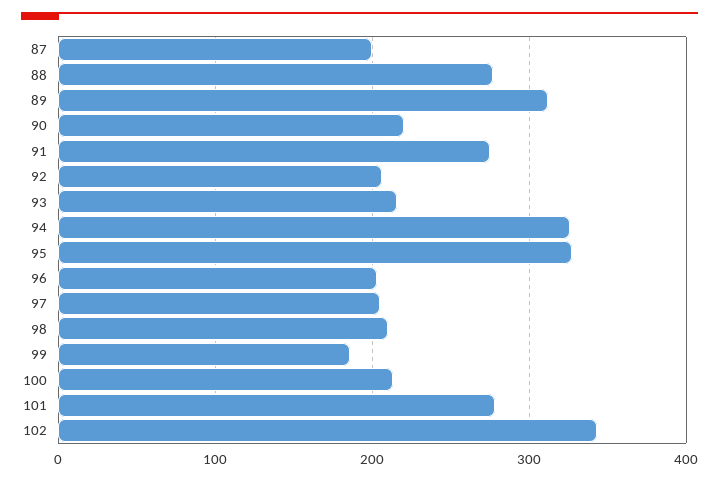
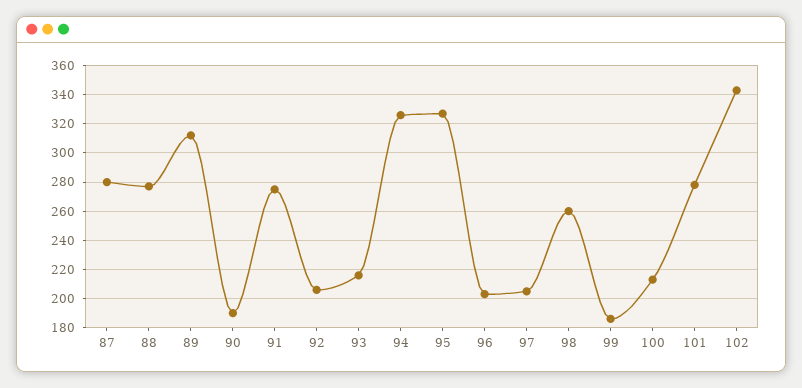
  {
-   "87": 200,
+   "87": 280,
    "88": 275,
    "89": 310,
-   "90": 220,
+   "90": 190,
    "91": 275,
    "92": 205,
    "93": 215,
    "94": 325,
    "95": 325,
    "96": 205,
    "97": 205,
-   "98": 210,
+   "98": 260,
    "99": 185,
    "100": 215,
    "101": 280,
    "102": 345
  }

